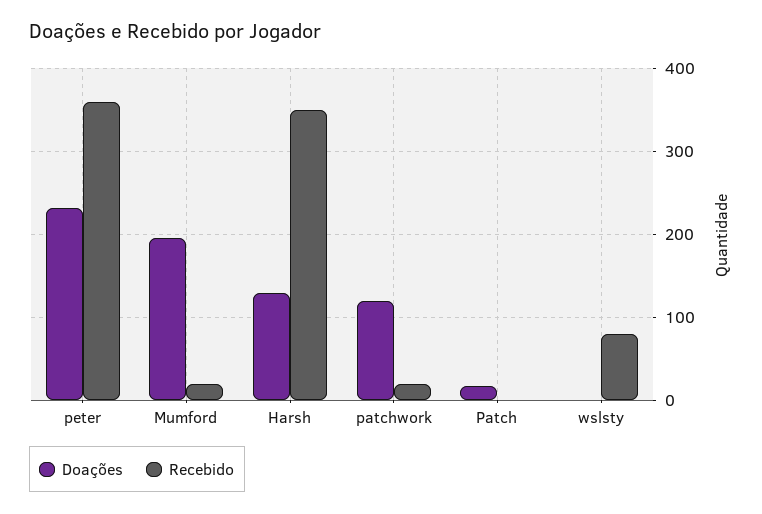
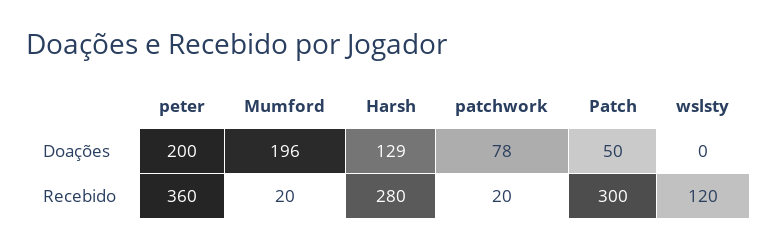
  {
    "Doações": {
-     "peter": 230,
+     "peter": 200,
      "Mumford": 196,
      "Harsh": 129,
-     "patchwork": 120,
+     "patchwork": 78,
-     "Patch": 20,
+     "Patch": 50,
      "wslsty": 0
    },
    "Recebido": {
      "peter": 360,
      "Mumford": 20,
-     "Harsh": 350,
+     "Harsh": 280,
      "patchwork": 20,
-     "Patch": 0,
+     "Patch": 300,
-     "wslsty": 80
+     "wslsty": 120
    }
  }

